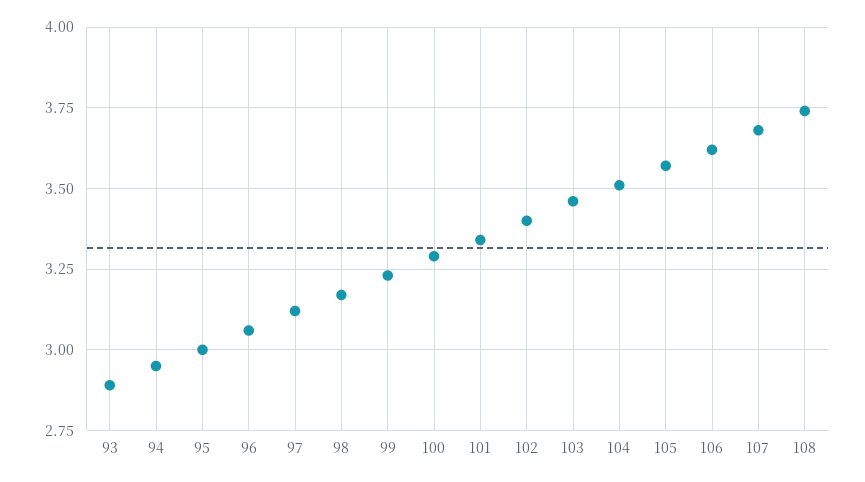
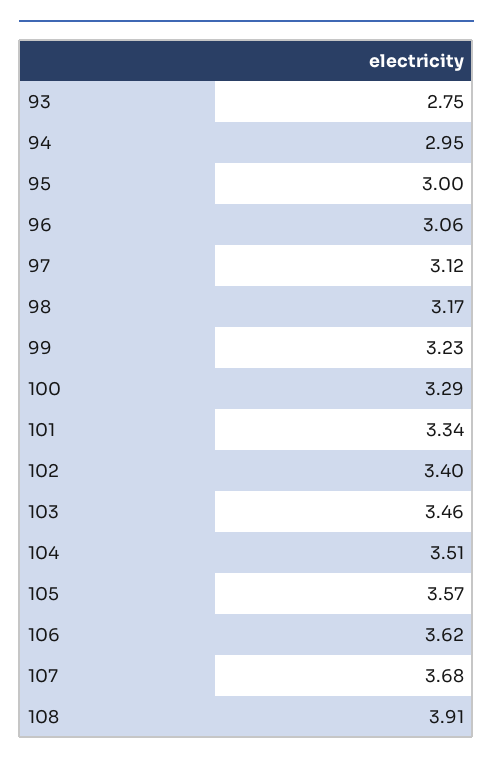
  {
-   "93": 2.9,
+   "93": 2.75,
    "94": 2.95,
    "95": 3,
    "96": 3.06,
    "97": 3.12,
    "98": 3.17,
    "99": 3.23,
    "100": 3.29,
    "101": 3.34,
    "102": 3.4,
    "103": 3.46,
    "104": 3.51,
    "105": 3.57,
    "106": 3.62,
    "107": 3.68,
-   "108": 3.75
+   "108": 3.91
  }

